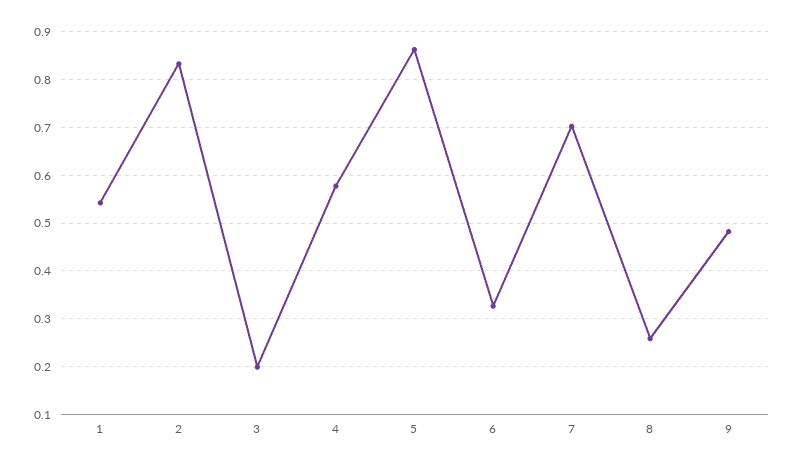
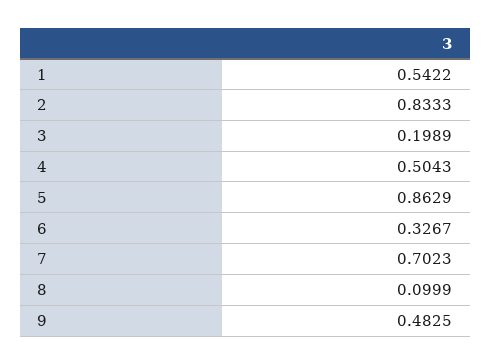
  {
    "1": 0.5422,
    "2": 0.8333,
    "3": 0.1989,
-   "4": 0.58,
+   "4": 0.5043,
    "5": 0.8629,
    "6": 0.3267,
    "7": 0.7023,
-   "8": 0.26,
+   "8": 0.0999,
    "9": 0.4825
  }

